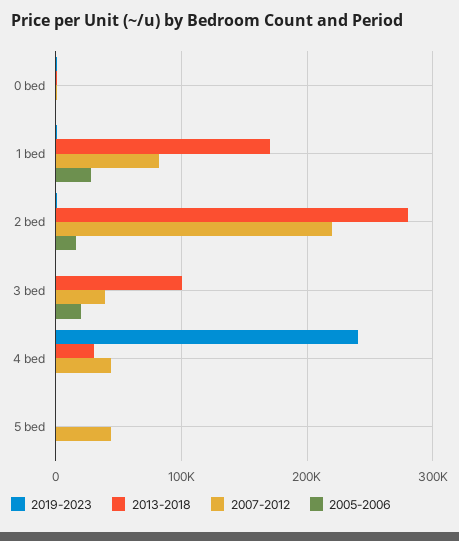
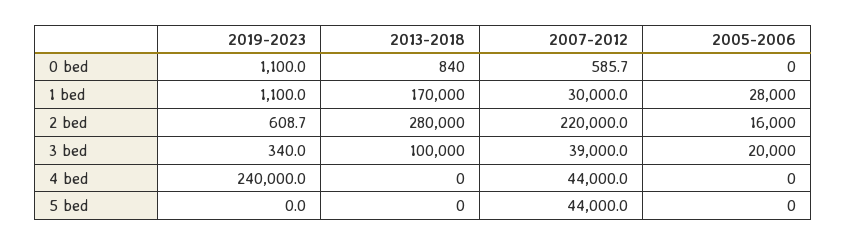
  {
    "2019-2023": {
      "0 bed": 1100,
      "1 bed": 1100,
      "2 bed": 608.7,
      "3 bed": 340,
      "4 bed": 240000,
      "5 bed": 0
    },
    "2013-2018": {
      "0 bed": 840,
      "1 bed": 170000,
      "2 bed": 280000,
      "3 bed": 100000,
-     "4 bed": 30000,
+     "4 bed": 0,
      "5 bed": 0
    },
    "2007-2012": {
      "0 bed": 585.7,
-     "1 bed": 80000,
+     "1 bed": 30000,
      "2 bed": 220000,
      "3 bed": 39000,
      "4 bed": 44000,
      "5 bed": 44000
    },
    "2005-2006": {
      "0 bed": 0,
      "1 bed": 28000,
      "2 bed": 16000,
      "3 bed": 20000,
      "4 bed": 0,
      "5 bed": 0
    }
  }

